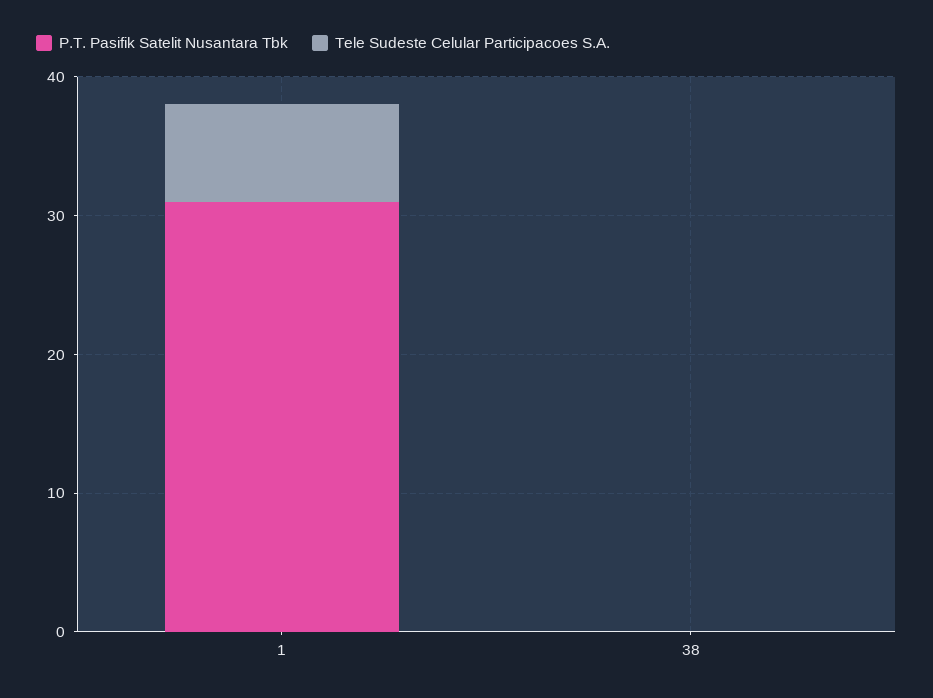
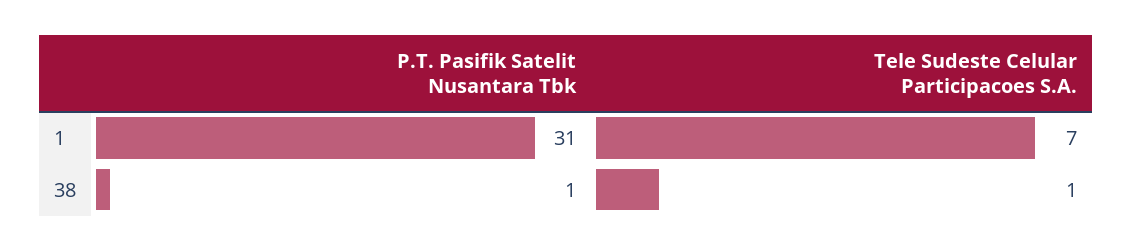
  {
    "P.T. Pasifik Satelit Nusantara Tbk": {
      "1": 31,
-     "38": 0
+     "38": 1
    },
    "Tele Sudeste Celular Participacoes S.A.": {
      "1": 7,
-     "38": 0
+     "38": 1
    }
  }

